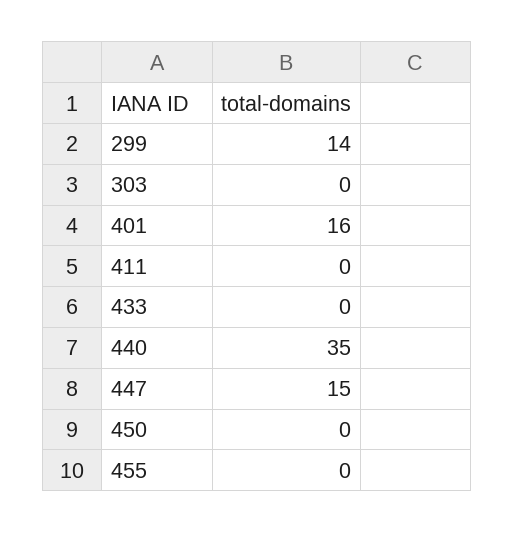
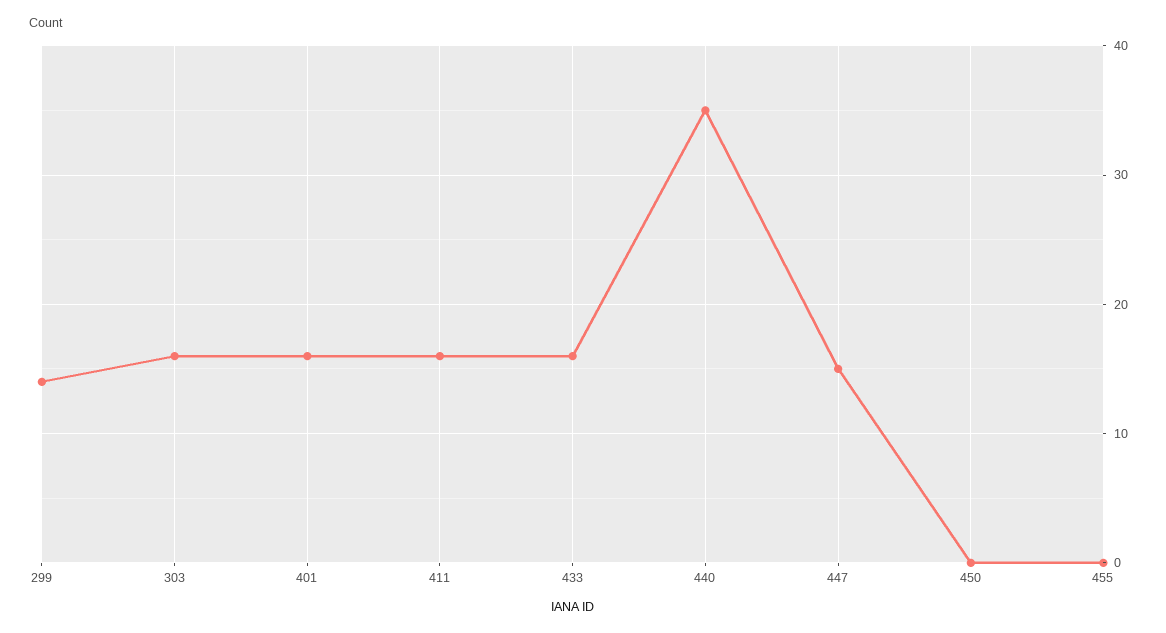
  {
    "299": 14,
-   "303": 0,
+   "303": 16,
    "401": 16,
-   "411": 0,
+   "411": 16,
-   "433": 0,
+   "433": 16,
    "440": 35,
    "447": 15,
    "450": 0,
    "455": 0
  }

